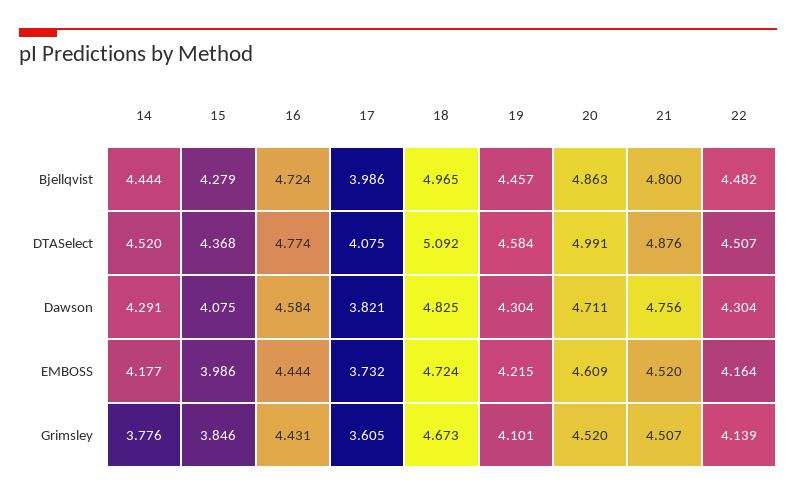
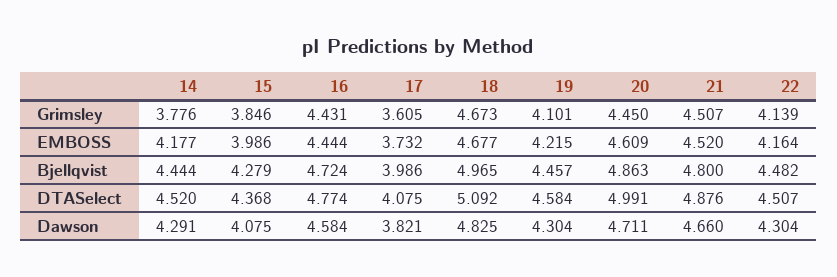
  {
    "14": {
      "Bjellqvist": 4.444,
      "DTASelect": 4.52,
      "Dawson": 4.291,
      "EMBOSS": 4.177,
      "Grimsley": 3.776
    },
    "15": {
      "Bjellqvist": 4.279,
      "DTASelect": 4.368,
      "Dawson": 4.075,
      "EMBOSS": 3.986,
      "Grimsley": 3.846
    },
    "16": {
      "Bjellqvist": 4.724,
      "DTASelect": 4.774,
      "Dawson": 4.584,
      "EMBOSS": 4.444,
      "Grimsley": 4.431
    },
    "17": {
      "Bjellqvist": 3.986,
      "DTASelect": 4.075,
      "Dawson": 3.821,
      "EMBOSS": 3.732,
      "Grimsley": 3.605
    },
    "18": {
      "Bjellqvist": 4.965,
      "DTASelect": 5.092,
      "Dawson": 4.825,
-     "EMBOSS": 4.724,
+     "EMBOSS": 4.677,
      "Grimsley": 4.673
    },
    "19": {
      "Bjellqvist": 4.457,
      "DTASelect": 4.584,
      "Dawson": 4.304,
      "EMBOSS": 4.215,
      "Grimsley": 4.101
    },
    "20": {
      "Bjellqvist": 4.863,
      "DTASelect": 4.991,
      "Dawson": 4.711,
      "EMBOSS": 4.609,
-     "Grimsley": 4.52
+     "Grimsley": 4.45
    },
    "21": {
      "Bjellqvist": 4.8,
      "DTASelect": 4.876,
-     "Dawson": 4.756,
+     "Dawson": 4.66,
      "EMBOSS": 4.52,
      "Grimsley": 4.507
    },
    "22": {
      "Bjellqvist": 4.482,
      "DTASelect": 4.507,
      "Dawson": 4.304,
      "EMBOSS": 4.164,
      "Grimsley": 4.139
    }
  }

